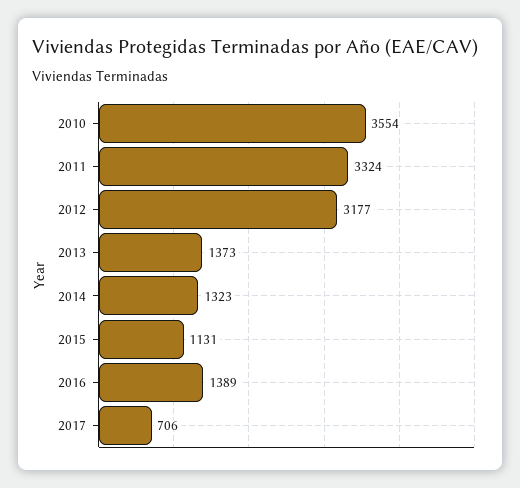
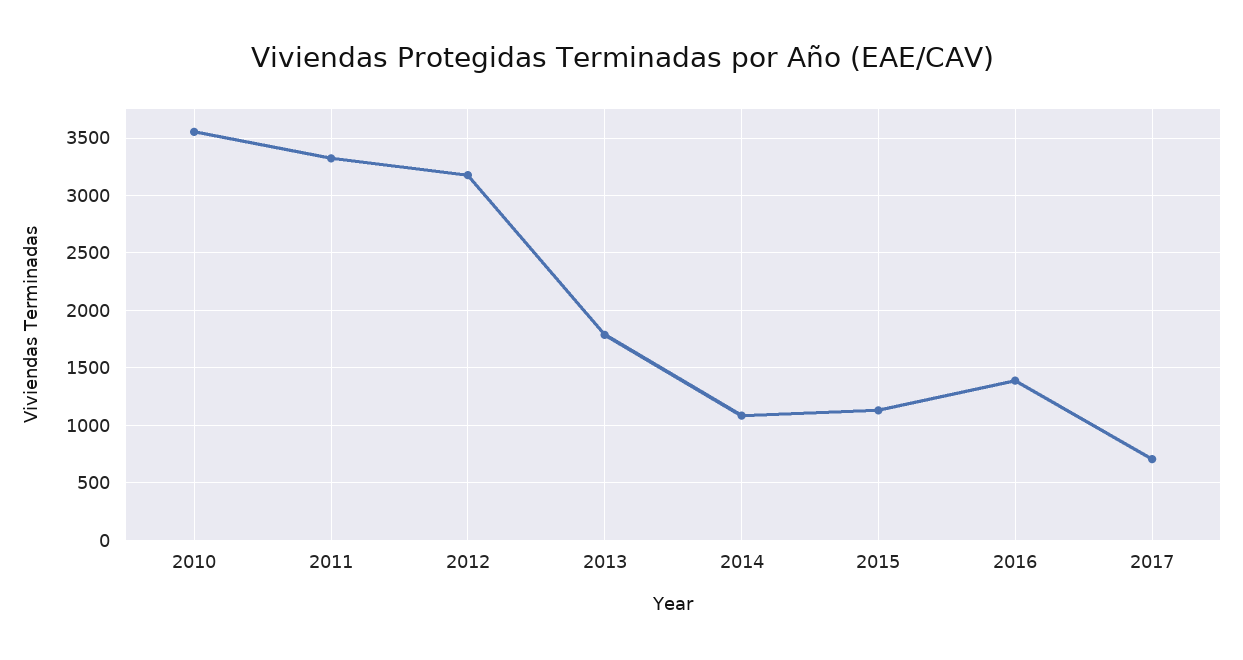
  {
    "2010": 3554,
    "2011": 3324,
    "2012": 3177,
-   "2013": 1373,
+   "2013": 1800,
-   "2014": 1323,
+   "2014": 1100,
    "2015": 1131,
    "2016": 1389,
    "2017": 706
  }

